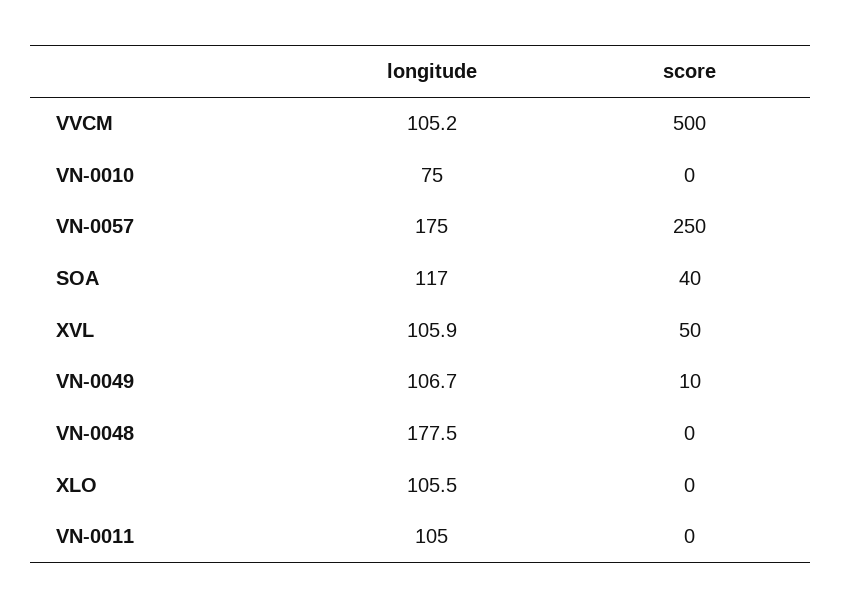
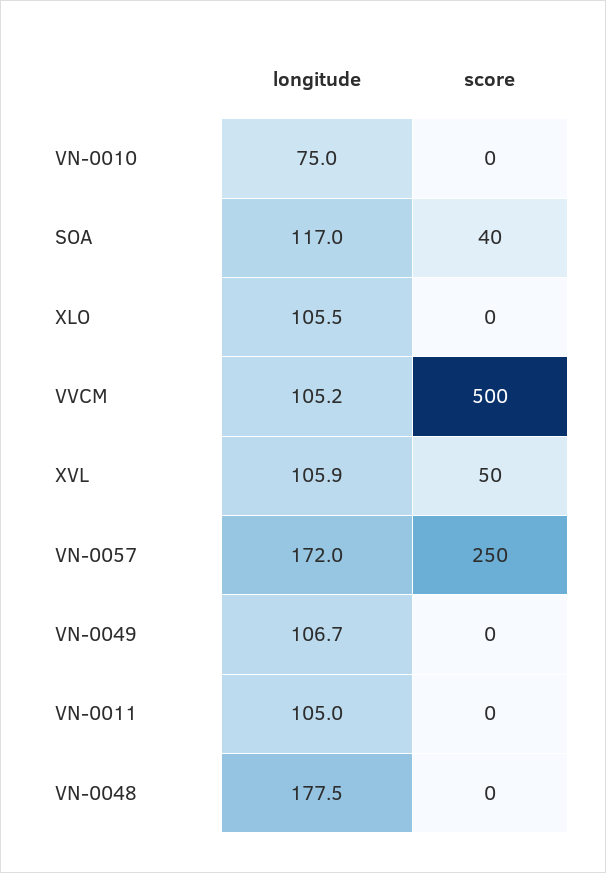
  {
    "longitude": {
      "VVCM": 105.2,
      "VN-0010": 75,
-     "VN-0057": 175,
+     "VN-0057": 172,
      "SOA": 117,
      "XVL": 105.9,
      "VN-0049": 106.7,
      "VN-0048": 177.5,
      "XLO": 105.5,
      "VN-0011": 105
    },
    "score": {
      "VVCM": 500,
      "VN-0010": 0,
      "VN-0057": 250,
      "SOA": 40,
      "XVL": 50,
-     "VN-0049": 10,
+     "VN-0049": 0,
      "VN-0048": 0,
      "XLO": 0,
      "VN-0011": 0
    }
  }

